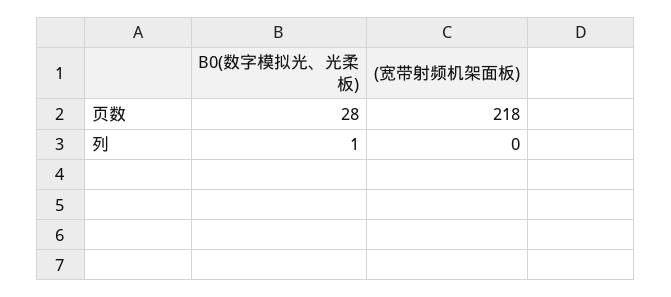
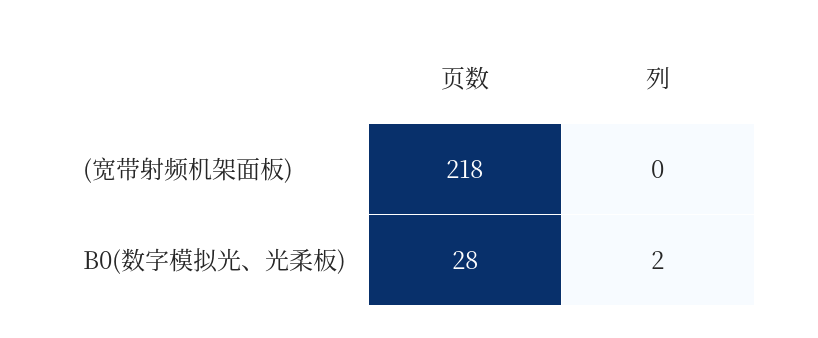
  {
    "B0(数字模拟光、光柔板)": {
      "页数": 28,
-     "列": 1
+     "列": 2
    },
    "(宽带射频机架面板)": {
      "页数": 218,
      "列": 0
    }
  }

